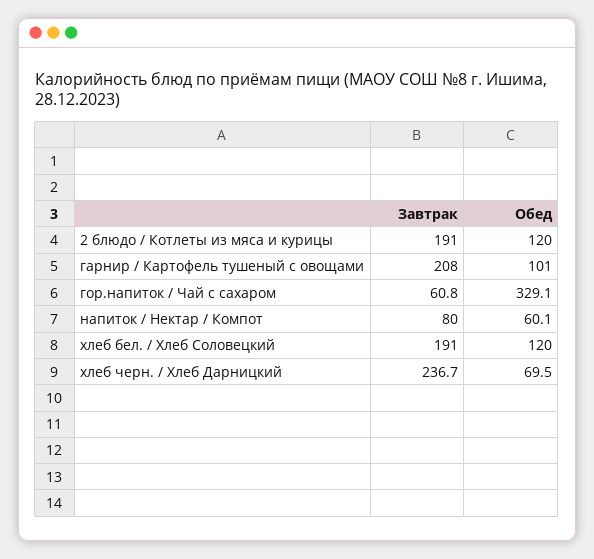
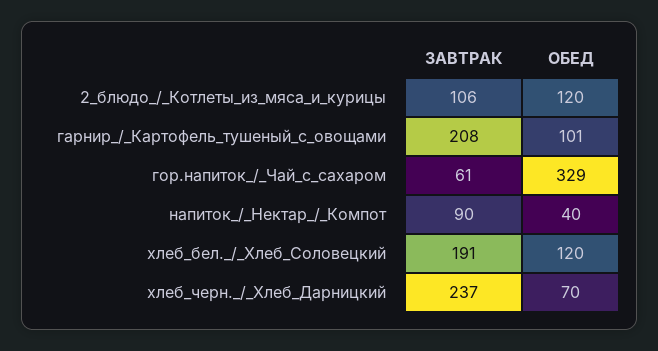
  {
    "Завтрак": {
-     "2 блюдо / Котлеты из мяса и курицы": 191,
+     "2 блюдо / Котлеты из мяса и курицы": 106,
      "гарнир / Картофель тушеный с овощами": 208,
      "гор.напиток / Чай с сахаром": 60.8,
-     "напиток / Нектар / Компот": 80,
+     "напиток / Нектар / Компот": 90,
      "хлеб бел. / Хлеб Соловецкий": 191,
      "хлеб черн. / Хлеб Дарницкий": 236.7
    },
    "Обед": {
      "2 блюдо / Котлеты из мяса и курицы": 120,
      "гарнир / Картофель тушеный с овощами": 101,
      "гор.напиток / Чай с сахаром": 329.1,
-     "напиток / Нектар / Компот": 60.1,
+     "напиток / Нектар / Компот": 40,
      "хлеб бел. / Хлеб Соловецкий": 120,
      "хлеб черн. / Хлеб Дарницкий": 69.5
    }
  }

